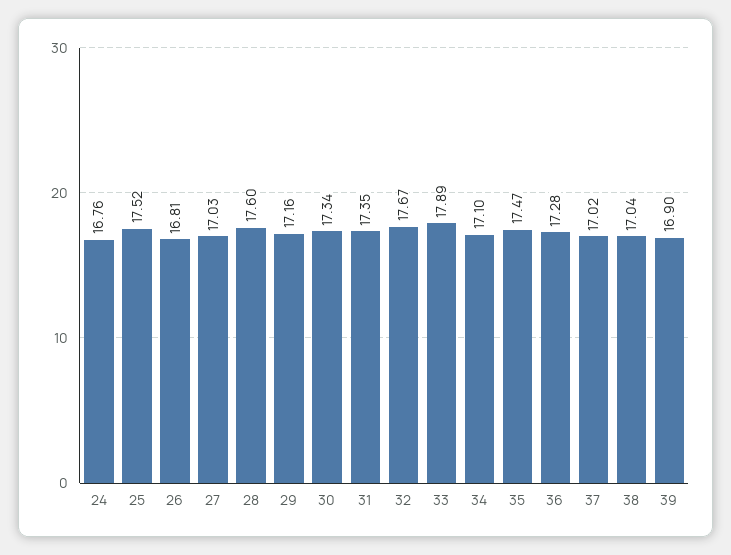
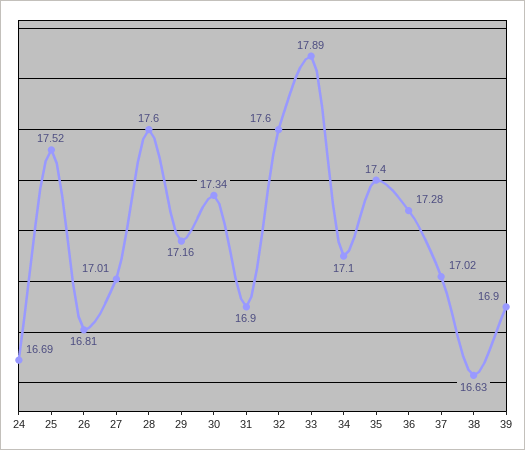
  {
-   "24": 16.76,
+   "24": 16.69,
    "25": 17.52,
    "26": 16.81,
-   "27": 17.03,
+   "27": 17.01,
    "28": 17.6,
    "29": 17.16,
    "30": 17.34,
-   "31": 17.35,
+   "31": 16.9,
-   "32": 17.67,
+   "32": 17.6,
    "33": 17.89,
    "34": 17.1,
-   "35": 17.47,
+   "35": 17.4,
    "36": 17.28,
    "37": 17.02,
-   "38": 17.04,
+   "38": 16.63,
    "39": 16.9
  }

